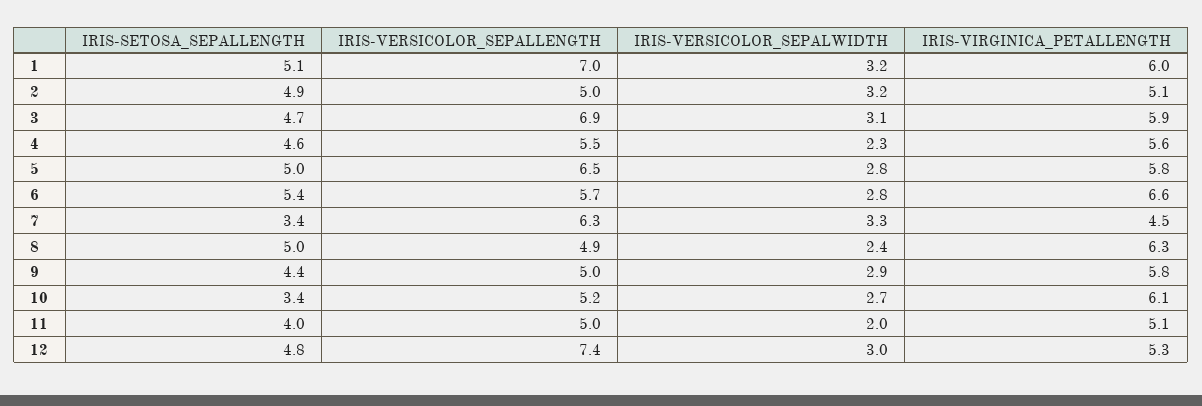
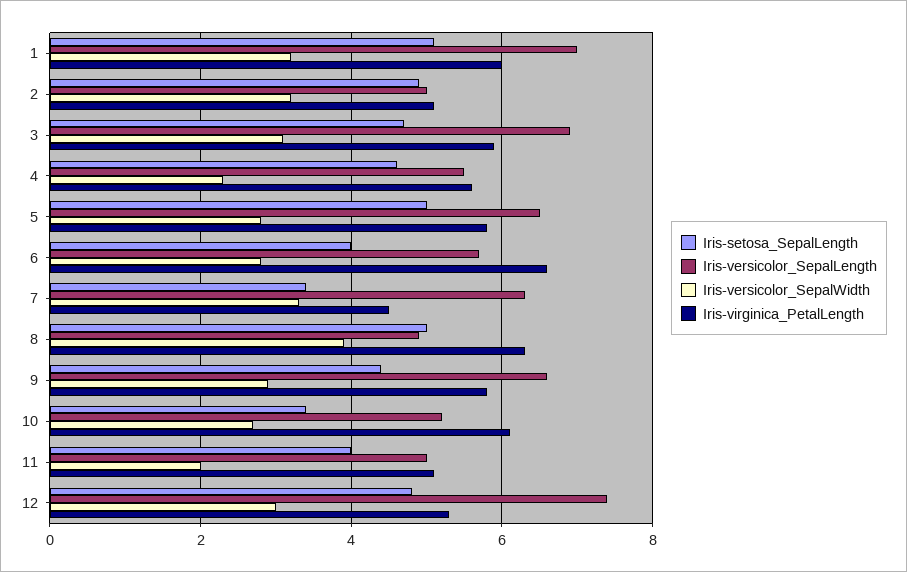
  {
    "IRIS-SETOSA_SEPALLENGTH": {
      "1": 5.1,
      "2": 4.9,
      "3": 4.7,
      "4": 4.6,
      "5": 5,
-     "6": 5.4,
+     "6": 4,
      "7": 3.4,
      "8": 5,
      "9": 4.4,
      "10": 3.4,
      "11": 4,
      "12": 4.8
    },
    "IRIS-VERSICOLOR_SEPALLENGTH": {
      "1": 7,
      "2": 5,
      "3": 6.9,
      "4": 5.5,
      "5": 6.5,
      "6": 5.7,
      "7": 6.3,
      "8": 4.9,
-     "9": 5,
+     "9": 6.5,
      "10": 5.2,
      "11": 5,
      "12": 7.4
    },
    "IRIS-VERSICOLOR_SEPALWIDTH": {
      "1": 3.2,
      "2": 3.2,
      "3": 3.1,
      "4": 2.3,
      "5": 2.8,
      "6": 2.8,
      "7": 3.3,
-     "8": 2.4,
+     "8": 4,
      "9": 2.9,
      "10": 2.7,
      "11": 2,
      "12": 3
    },
    "IRIS-VIRGINICA_PETALLENGTH": {
      "1": 6,
      "2": 5.1,
      "3": 5.9,
      "4": 5.6,
      "5": 5.8,
      "6": 6.6,
      "7": 4.5,
      "8": 6.3,
      "9": 5.8,
      "10": 6.1,
      "11": 5.1,
      "12": 5.3
    }
  }

